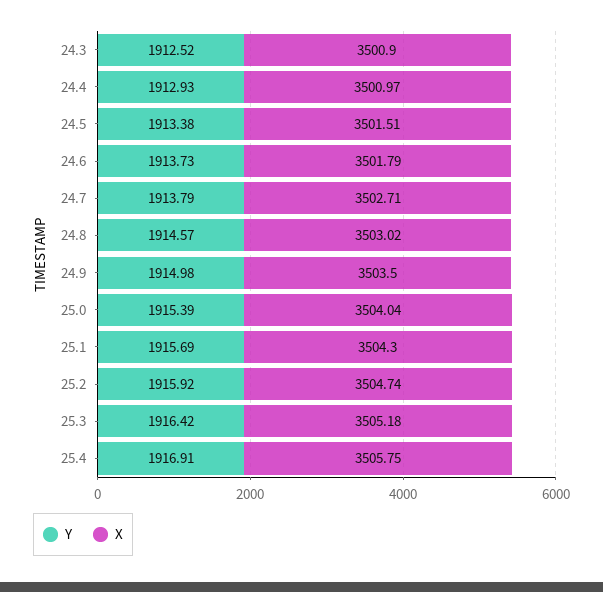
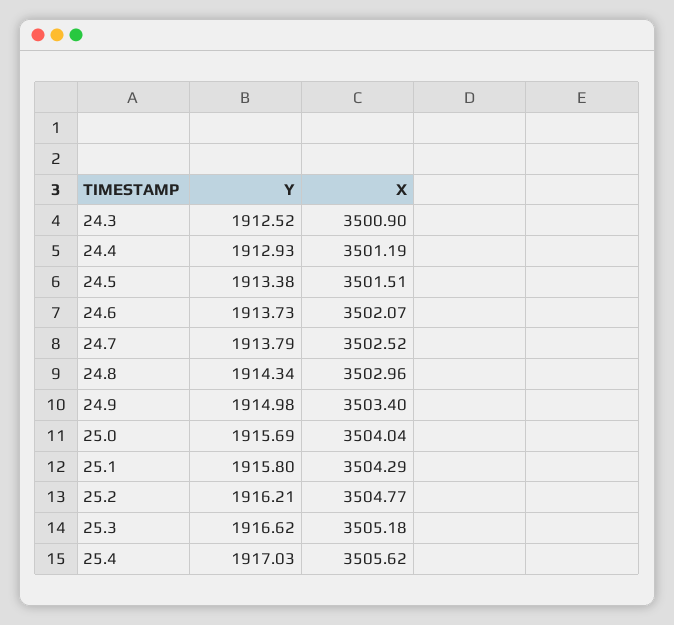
  {
    "Y": {
      "24.3": 1912.52,
      "24.4": 1912.93,
      "24.5": 1913.38,
      "24.6": 1913.73,
      "24.7": 1913.79,
-     "24.8": 1914.57,
+     "24.8": 1914.34,
      "24.9": 1914.98,
-     "25.0": 1915.39,
+     "25.0": 1915.69,
-     "25.1": 1915.69,
+     "25.1": 1915.8,
-     "25.2": 1915.92,
+     "25.2": 1916.21,
-     "25.3": 1916.42,
+     "25.3": 1916.62,
-     "25.4": 1916.91
+     "25.4": 1917.03
    },
    "X": {
      "24.3": 3500.9,
-     "24.4": 3500.97,
+     "24.4": 3501.19,
      "24.5": 3501.51,
-     "24.6": 3501.79,
+     "24.6": 3502.07,
-     "24.7": 3502.71,
+     "24.7": 3502.52,
-     "24.8": 3503.02,
+     "24.8": 3502.96,
-     "24.9": 3503.5,
+     "24.9": 3503.4,
      "25.0": 3504.04,
-     "25.1": 3504.3,
+     "25.1": 3504.29,
-     "25.2": 3504.74,
+     "25.2": 3504.77,
      "25.3": 3505.18,
-     "25.4": 3505.75
+     "25.4": 3505.62
    }
  }

